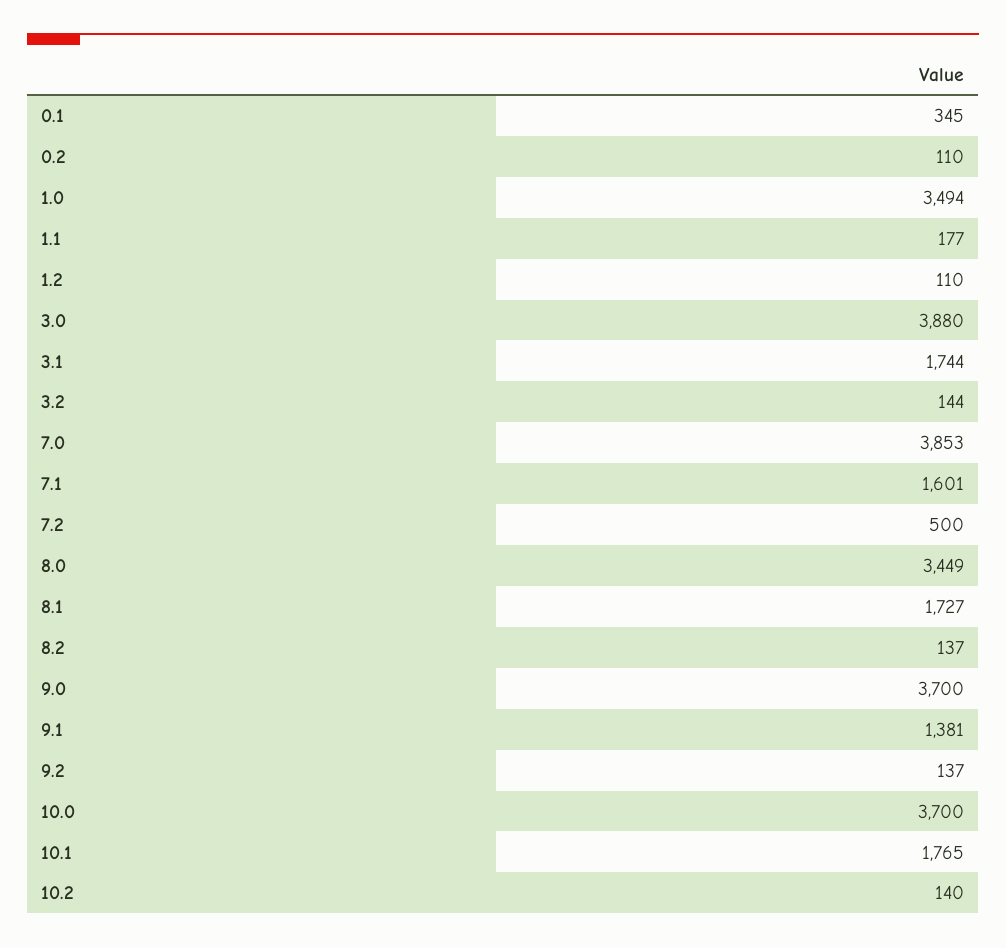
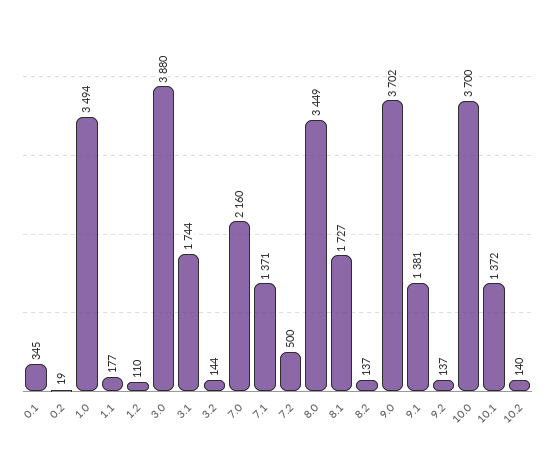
  {
    "0.1": 345,
-   "0.2": 110,
+   "0.2": 19,
    "1.0": 3494,
    "1.1": 177,
    "1.2": 110,
    "3.0": 3880,
    "3.1": 1744,
    "3.2": 144,
-   "7.0": 3853,
+   "7.0": 2160,
-   "7.1": 1601,
+   "7.1": 1371,
    "7.2": 500,
    "8.0": 3449,
    "8.1": 1727,
    "8.2": 137,
-   "9.0": 3700,
+   "9.0": 3702,
    "9.1": 1381,
    "9.2": 137,
    "10.0": 3700,
-   "10.1": 1765,
+   "10.1": 1372,
    "10.2": 140
  }

